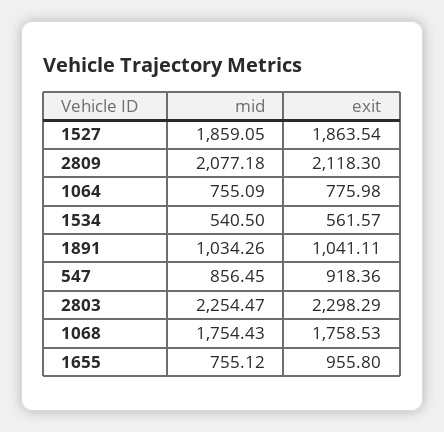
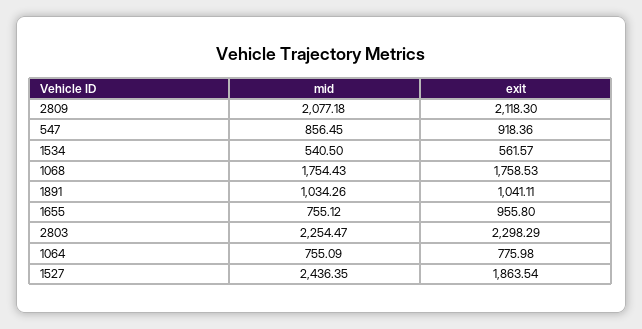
  {
    "mid": {
-     "1527": 1859.05,
+     "1527": 2436.35,
      "2809": 2077.18,
      "1064": 755.09,
      "1534": 540.5,
      "1891": 1034.26,
      "547": 856.45,
      "2803": 2254.47,
      "1068": 1754.43,
      "1655": 755.12
    },
    "exit": {
      "1527": 1863.54,
      "2809": 2118.3,
      "1064": 775.98,
      "1534": 561.57,
      "1891": 1041.11,
      "547": 918.36,
      "2803": 2298.29,
      "1068": 1758.53,
      "1655": 955.8
    }
  }

